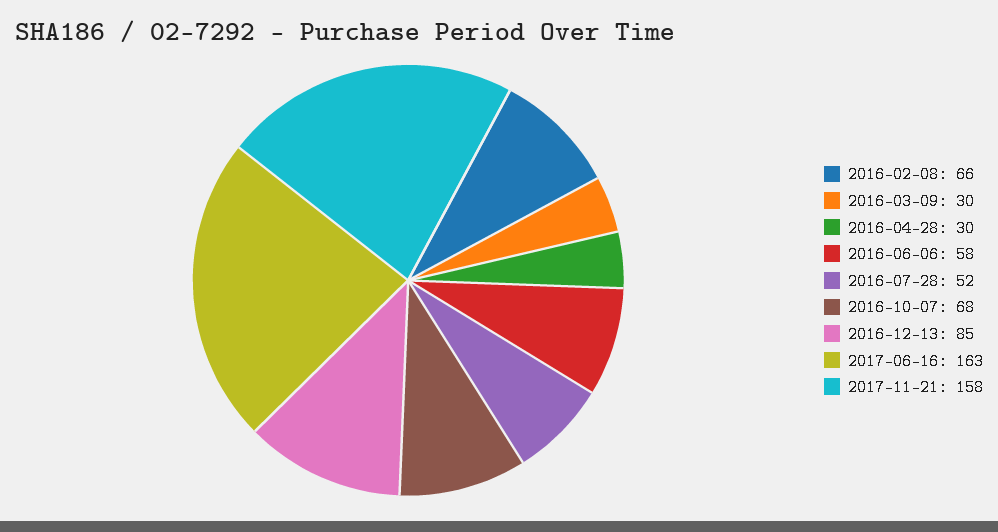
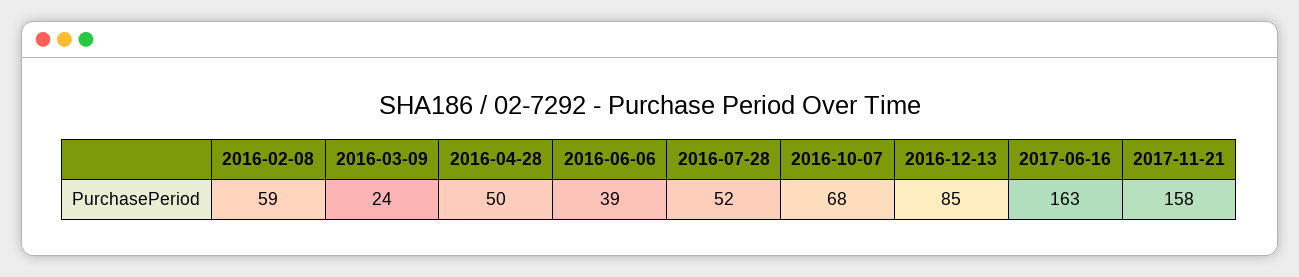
  {
-   "2016-02-08": 66,
+   "2016-02-08": 59,
-   "2016-03-09": 30,
+   "2016-03-09": 24,
-   "2016-04-28": 30,
+   "2016-04-28": 50,
-   "2016-06-06": 58,
+   "2016-06-06": 39,
    "2016-07-28": 52,
    "2016-10-07": 68,
    "2016-12-13": 85,
    "2017-06-16": 163,
    "2017-11-21": 158
  }

